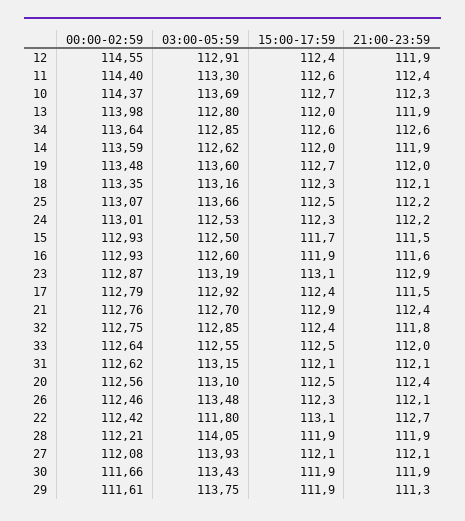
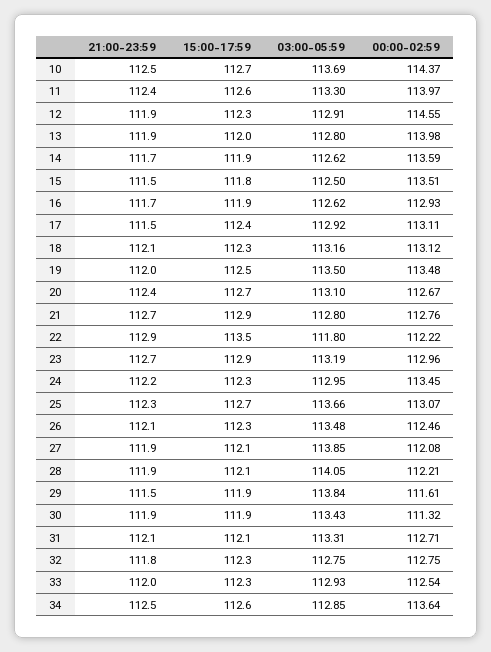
  {
    "00:00-02:59": {
      "12": 114.55,
-     "11": 114.4,
+     "11": 113.97,
      "10": 114.37,
      "13": 113.98,
      "34": 113.64,
      "14": 113.59,
      "19": 113.48,
-     "18": 113.35,
+     "18": 113.12,
      "25": 113.07,
-     "24": 113.01,
+     "24": 113.45,
-     "15": 112.93,
+     "15": 113.51,
      "16": 112.93,
-     "23": 112.87,
+     "23": 112.96,
-     "17": 112.79,
+     "17": 113.11,
      "21": 112.76,
      "32": 112.75,
-     "33": 112.64,
+     "33": 112.54,
-     "31": 112.62,
+     "31": 112.71,
-     "20": 112.56,
+     "20": 112.67,
      "26": 112.46,
-     "22": 112.42,
+     "22": 112.22,
      "28": 112.21,
      "27": 112.08,
-     "30": 111.66,
+     "30": 111.32,
      "29": 111.61
    },
    "03:00-05:59": {
      "12": 112.91,
      "11": 113.3,
      "10": 113.69,
      "13": 112.8,
      "34": 112.85,
      "14": 112.62,
-     "19": 113.6,
+     "19": 113.5,
      "18": 113.16,
      "25": 113.66,
-     "24": 112.53,
+     "24": 112.95,
      "15": 112.5,
-     "16": 112.6,
+     "16": 112.62,
      "23": 113.19,
      "17": 112.92,
-     "21": 112.7,
+     "21": 112.8,
-     "32": 112.85,
+     "32": 112.75,
-     "33": 112.55,
+     "33": 112.93,
-     "31": 113.15,
+     "31": 113.31,
      "20": 113.1,
      "26": 113.48,
      "22": 111.8,
      "28": 114.05,
-     "27": 113.93,
+     "27": 113.85,
      "30": 113.43,
-     "29": 113.75
+     "29": 113.84
    },
    "15:00-17:59": {
-     "12": 112.4,
+     "12": 112.3,
      "11": 112.6,
      "10": 112.7,
      "13": 112,
      "34": 112.6,
-     "14": 112,
+     "14": 111.9,
-     "19": 112.7,
+     "19": 112.5,
      "18": 112.3,
-     "25": 112.5,
+     "25": 112.7,
      "24": 112.3,
-     "15": 111.7,
+     "15": 111.8,
      "16": 111.9,
-     "23": 113.1,
+     "23": 112.9,
      "17": 112.4,
      "21": 112.9,
-     "32": 112.4,
+     "32": 112.3,
-     "33": 112.5,
+     "33": 112.3,
      "31": 112.1,
-     "20": 112.5,
+     "20": 112.7,
      "26": 112.3,
-     "22": 113.1,
+     "22": 113.5,
-     "28": 111.9,
+     "28": 112.1,
      "27": 112.1,
      "30": 111.9,
      "29": 111.9
    },
    "21:00-23:59": {
      "12": 111.9,
      "11": 112.4,
-     "10": 112.3,
+     "10": 112.5,
      "13": 111.9,
-     "34": 112.6,
+     "34": 112.5,
-     "14": 111.9,
+     "14": 111.7,
      "19": 112,
      "18": 112.1,
-     "25": 112.2,
+     "25": 112.3,
      "24": 112.2,
      "15": 111.5,
-     "16": 111.6,
+     "16": 111.7,
-     "23": 112.9,
+     "23": 112.7,
      "17": 111.5,
-     "21": 112.4,
+     "21": 112.7,
      "32": 111.8,
      "33": 112,
      "31": 112.1,
      "20": 112.4,
      "26": 112.1,
-     "22": 112.7,
+     "22": 112.9,
      "28": 111.9,
-     "27": 112.1,
+     "27": 111.9,
      "30": 111.9,
-     "29": 111.3
+     "29": 111.5
    }
  }

